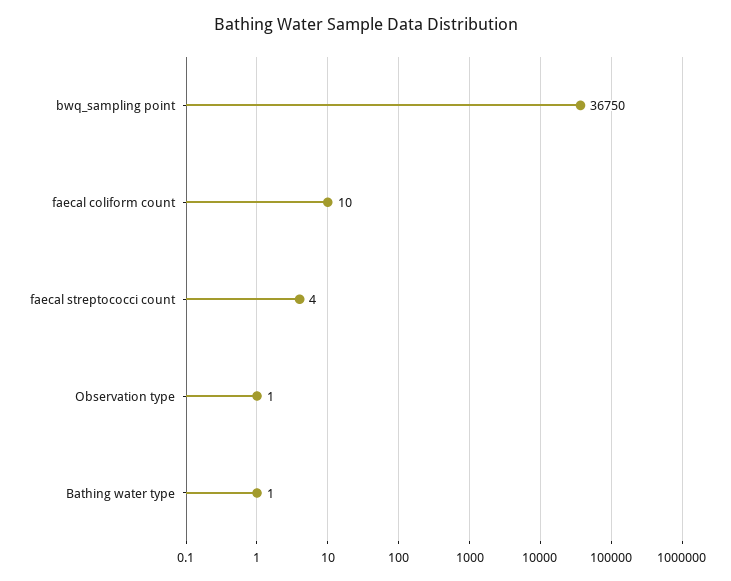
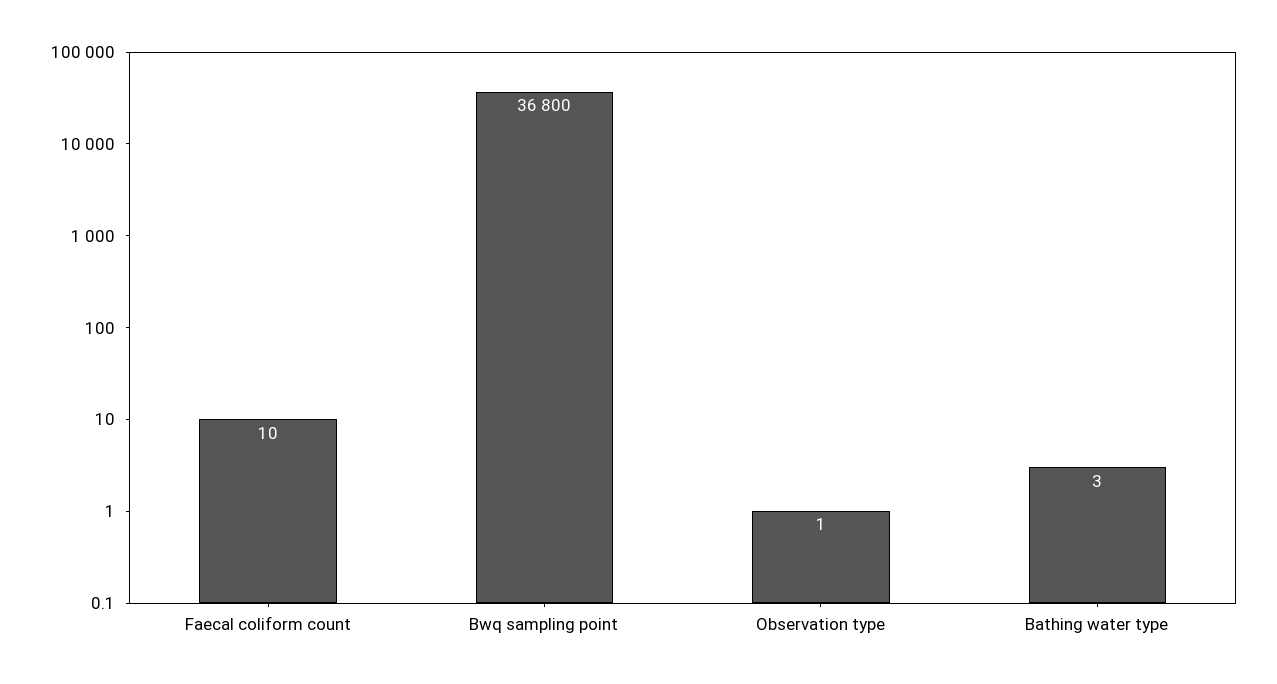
  {
-   "bwq_sampling point": 36750,
+   "bwq_sampling point": 36800,
    "faecal coliform count": 10,
-   "faecal streptococci count": 4,
    "Observation type": 1,
-   "Bathing water type": 1
+   "Bathing water type": 3
  }

